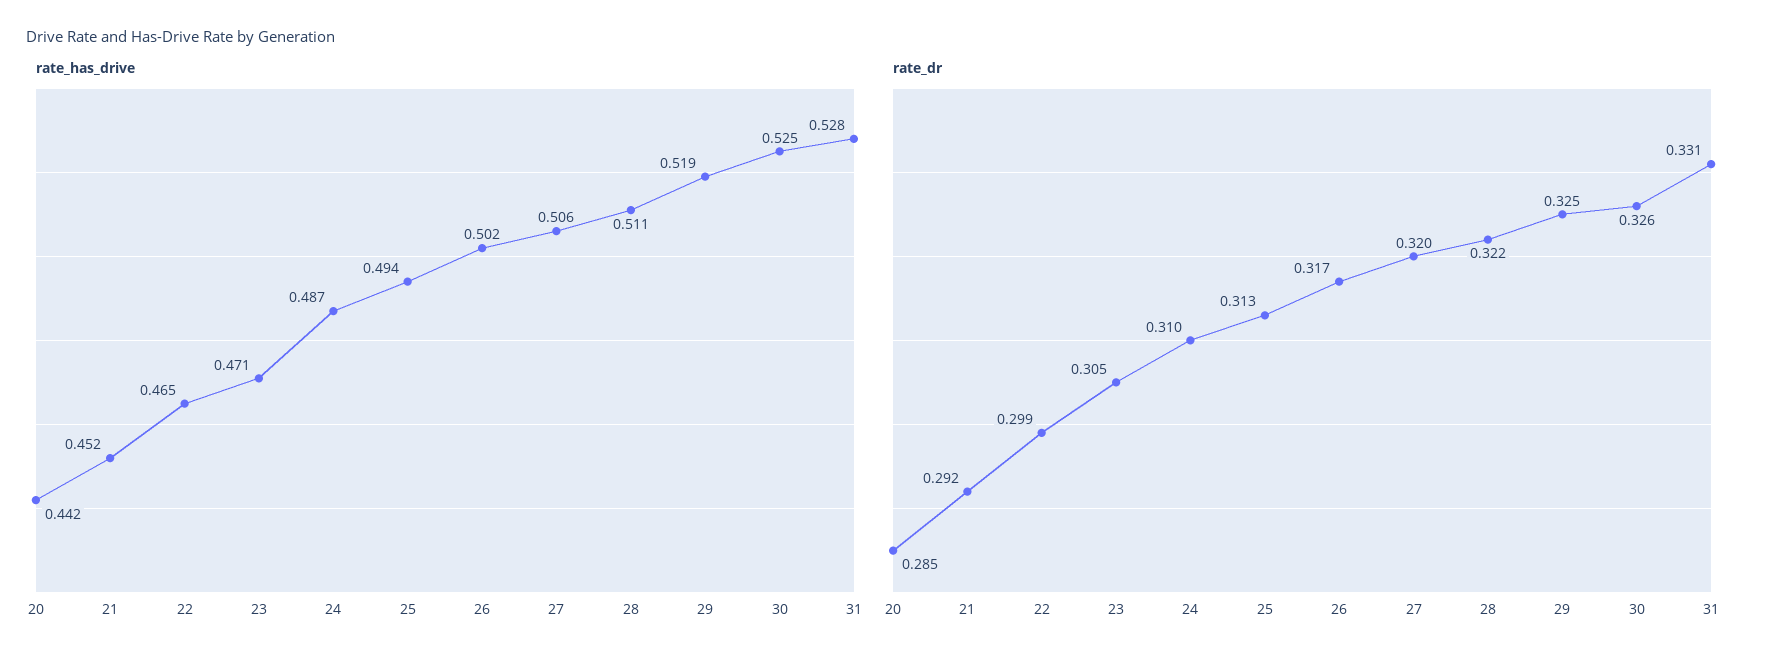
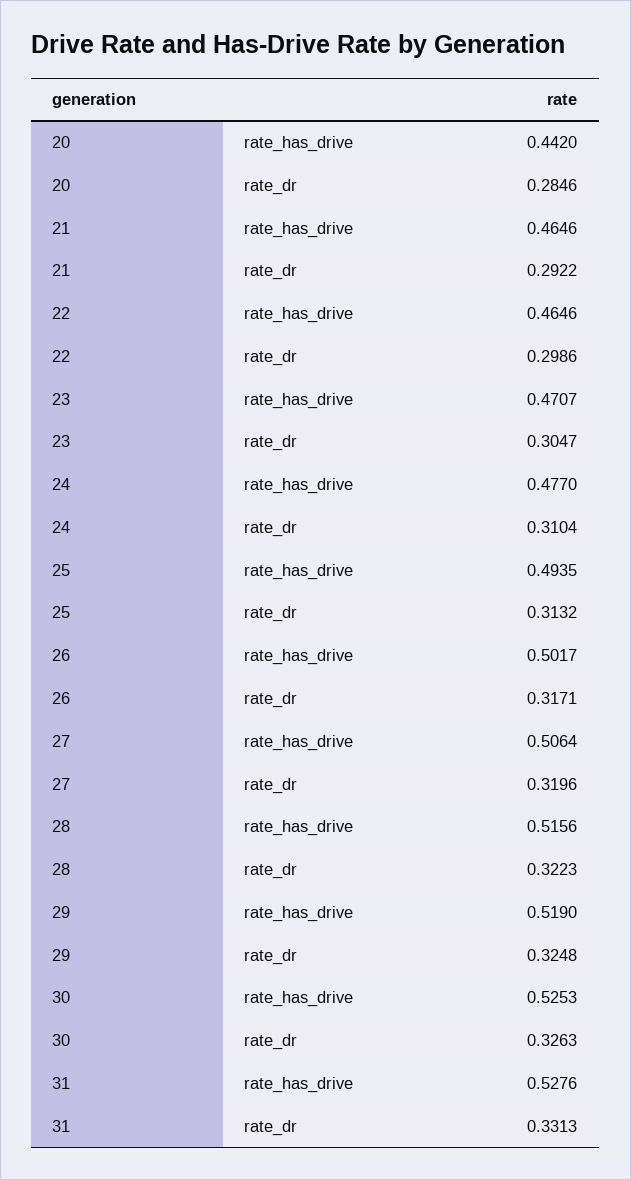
  {
    "rate_has_drive": {
      "20": 0.442,
-     "21": 0.452,
+     "21": 0.4646,
      "22": 0.4646,
      "23": 0.4707,
-     "24": 0.487,
+     "24": 0.477,
      "25": 0.4935,
      "26": 0.5017,
      "27": 0.5064,
-     "28": 0.511,
+     "28": 0.5156,
      "29": 0.519,
      "30": 0.5253,
      "31": 0.5276
    },
    "rate_dr": {
      "20": 0.2846,
      "21": 0.2922,
      "22": 0.2986,
      "23": 0.3047,
      "24": 0.3104,
      "25": 0.3132,
      "26": 0.3171,
      "27": 0.3196,
      "28": 0.3223,
      "29": 0.3248,
      "30": 0.3263,
      "31": 0.3313
    }
  }

